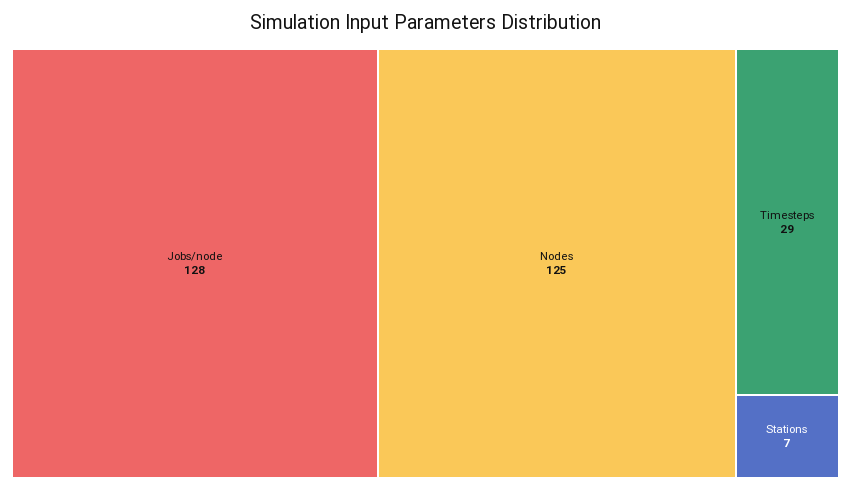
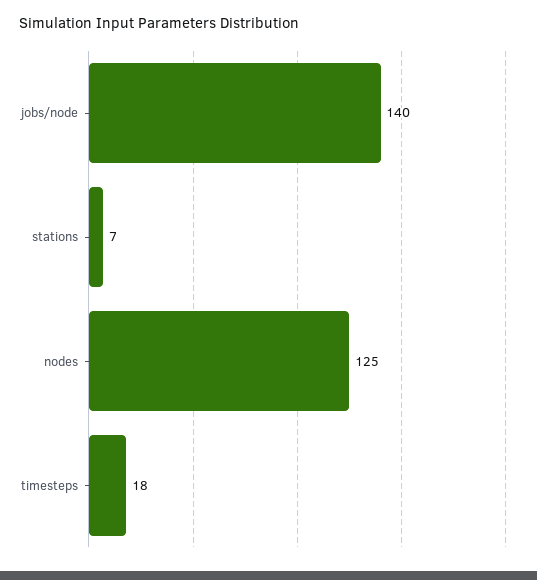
  {
-   "Jobs/node": 128,
+   "Jobs/node": 140,
    "Nodes": 125,
-   "Timesteps": 29,
+   "Timesteps": 18,
    "Stations": 7
  }

